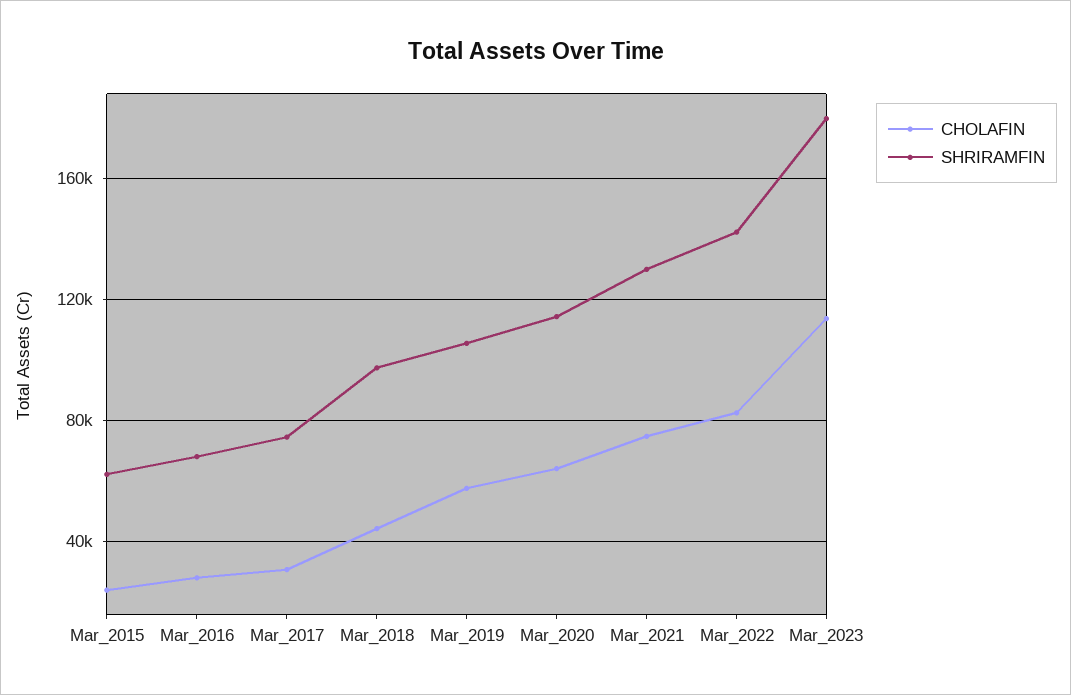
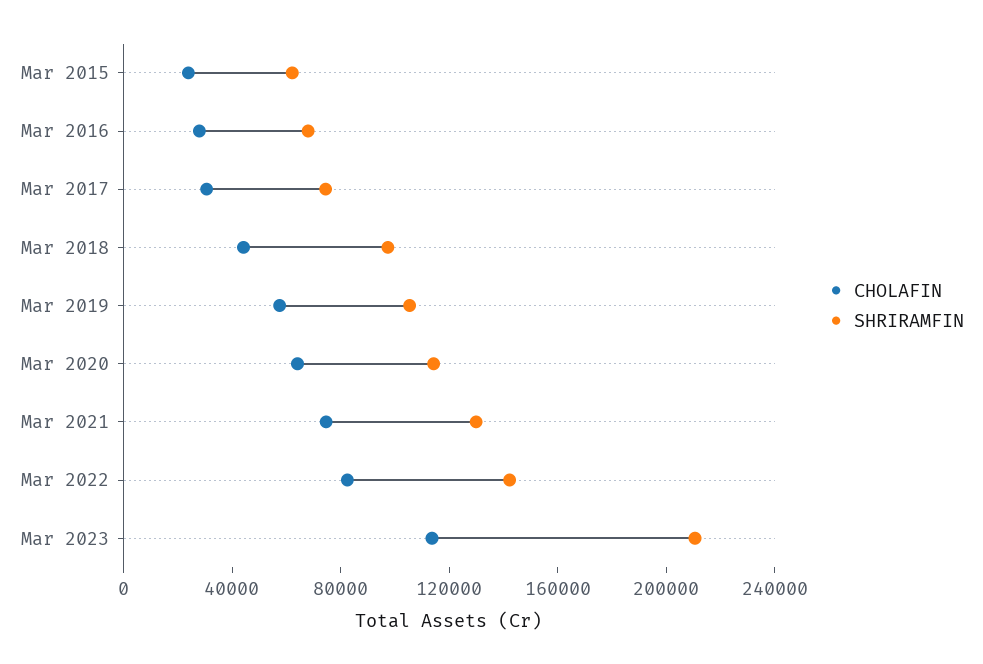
  {
    "CHOLAFIN": {
      "Mar_2015": 25000,
      "Mar_2016": 30000,
      "Mar_2017": 30000,
      "Mar_2018": 45000,
      "Mar_2019": 55000,
      "Mar_2020": 65000,
      "Mar_2021": 75000,
      "Mar_2022": 80000,
      "Mar_2023": 115000
    },
    "SHRIRAMFIN": {
      "Mar_2015": 60000,
      "Mar_2016": 70000,
      "Mar_2017": 75000,
      "Mar_2018": 95000,
      "Mar_2019": 105000,
      "Mar_2020": 115000,
      "Mar_2021": 130000,
      "Mar_2022": 140000,
-     "Mar_2023": 180000
+     "Mar_2023": 210000
    }
  }

